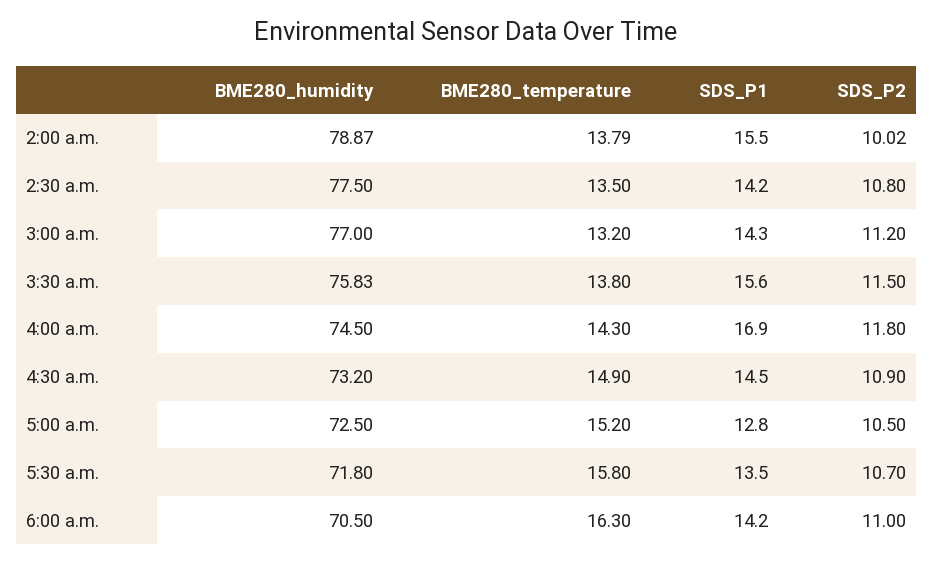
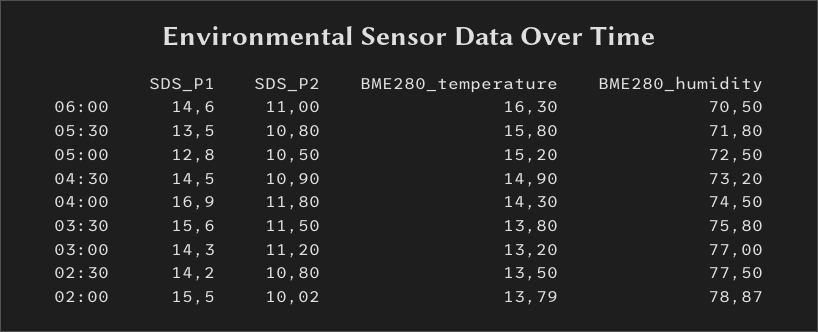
  {
    "BME280_humidity": {
      "2:00 a.m.": 78.87,
      "2:30 a.m.": 77.5,
      "3:00 a.m.": 77,
-     "3:30 a.m.": 75.83,
+     "3:30 a.m.": 75.8,
      "4:00 a.m.": 74.5,
      "4:30 a.m.": 73.2,
      "5:00 a.m.": 72.5,
      "5:30 a.m.": 71.8,
      "6:00 a.m.": 70.5
    },
    "BME280_temperature": {
      "2:00 a.m.": 13.79,
      "2:30 a.m.": 13.5,
      "3:00 a.m.": 13.2,
      "3:30 a.m.": 13.8,
      "4:00 a.m.": 14.3,
      "4:30 a.m.": 14.9,
      "5:00 a.m.": 15.2,
      "5:30 a.m.": 15.8,
      "6:00 a.m.": 16.3
    },
    "SDS_P1": {
      "2:00 a.m.": 15.5,
      "2:30 a.m.": 14.2,
      "3:00 a.m.": 14.3,
      "3:30 a.m.": 15.6,
      "4:00 a.m.": 16.9,
      "4:30 a.m.": 14.5,
      "5:00 a.m.": 12.8,
      "5:30 a.m.": 13.5,
-     "6:00 a.m.": 14.2
+     "6:00 a.m.": 14.6
    },
    "SDS_P2": {
      "2:00 a.m.": 10.02,
      "2:30 a.m.": 10.8,
      "3:00 a.m.": 11.2,
      "3:30 a.m.": 11.5,
      "4:00 a.m.": 11.8,
      "4:30 a.m.": 10.9,
      "5:00 a.m.": 10.5,
-     "5:30 a.m.": 10.7,
+     "5:30 a.m.": 10.8,
      "6:00 a.m.": 11
    }
  }

